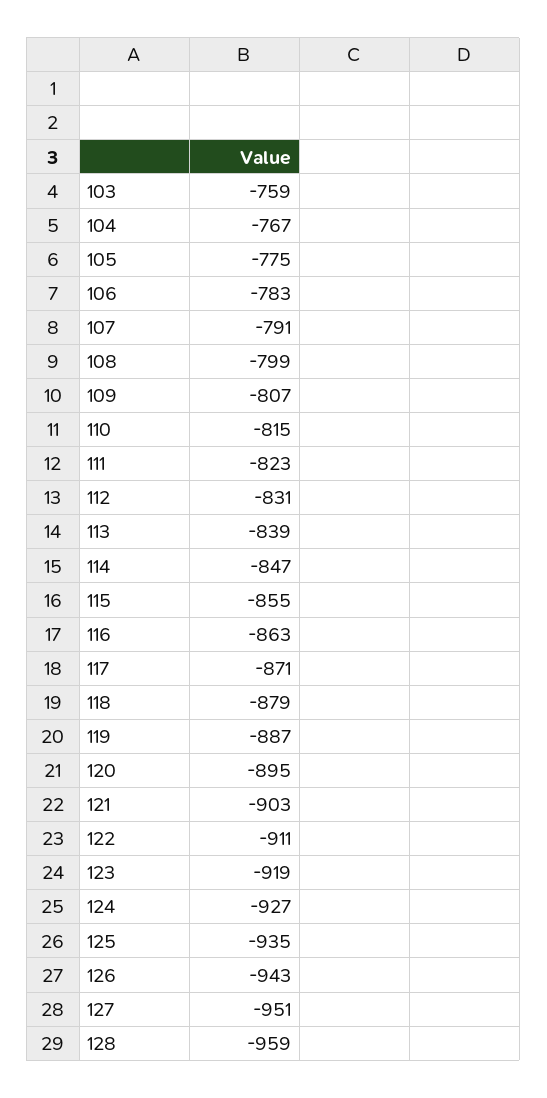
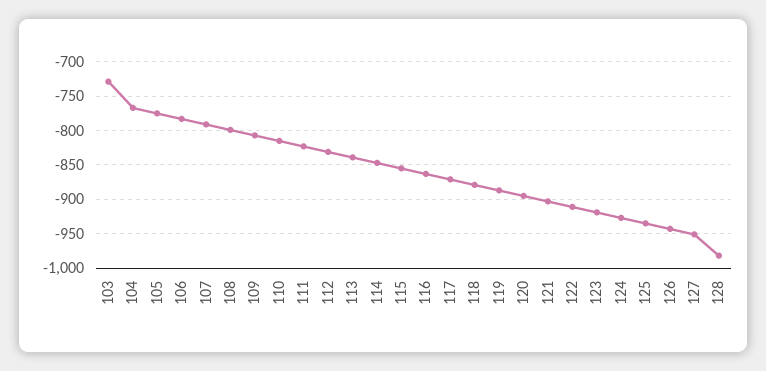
  {
-   "103": -759,
+   "103": -730,
    "104": -767,
    "105": -775,
    "106": -783,
    "107": -791,
    "108": -799,
    "109": -807,
    "110": -815,
    "111": -823,
    "112": -831,
    "113": -839,
    "114": -847,
    "115": -855,
    "116": -863,
    "117": -871,
    "118": -879,
    "119": -887,
    "120": -895,
    "121": -903,
    "122": -911,
    "123": -919,
    "124": -927,
    "125": -935,
    "126": -943,
    "127": -951,
-   "128": -959
+   "128": -980
  }

